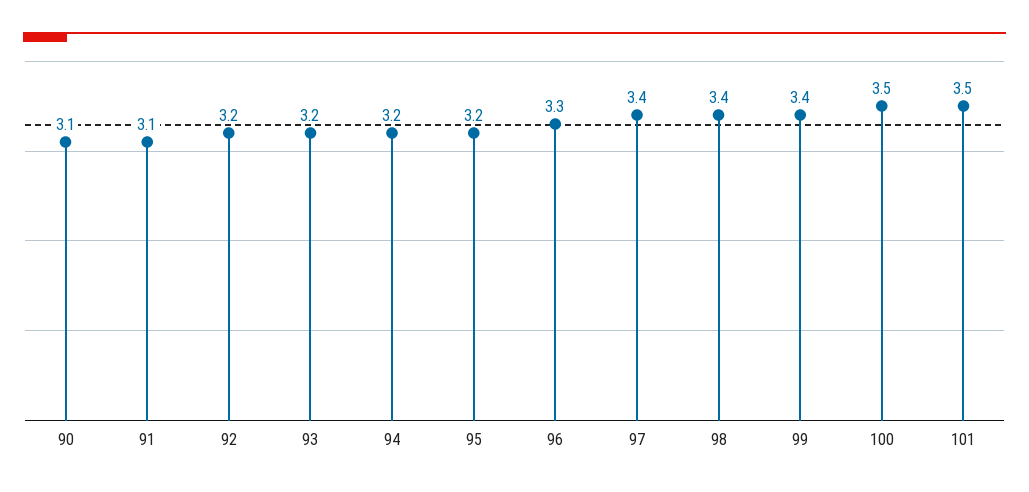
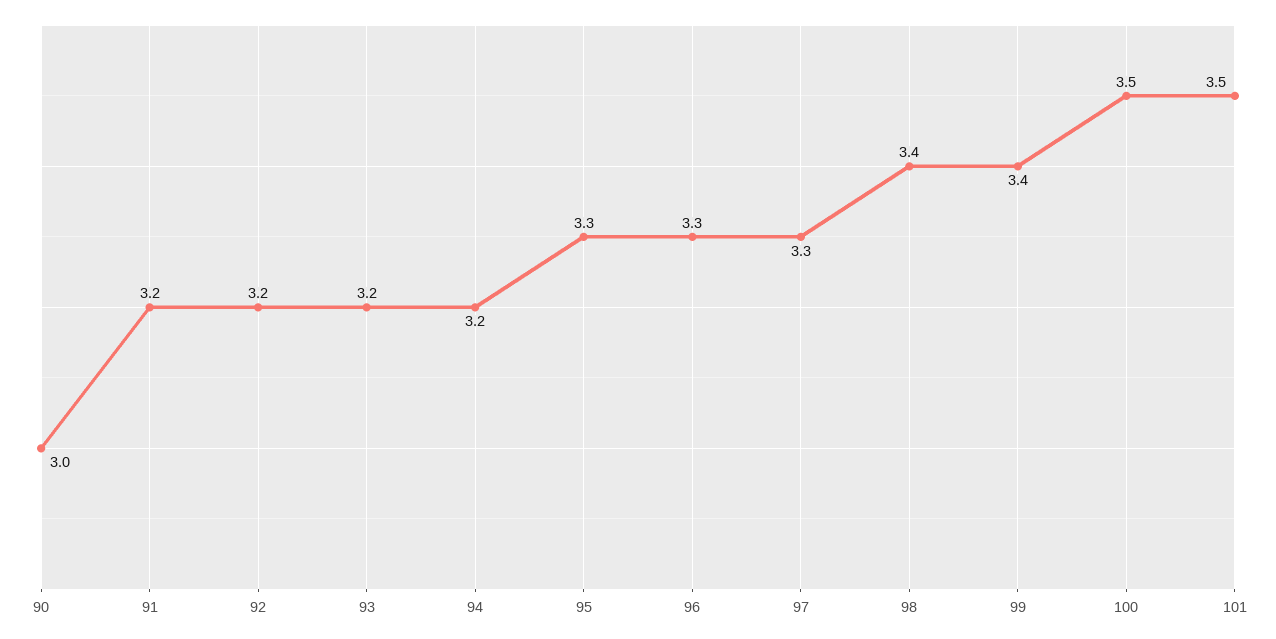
  {
-   "90": 3.1,
+   "90": 3,
-   "91": 3.1,
+   "91": 3.2,
    "92": 3.2,
    "93": 3.2,
    "94": 3.2,
-   "95": 3.2,
+   "95": 3.3,
    "96": 3.3,
-   "97": 3.4,
+   "97": 3.3,
    "98": 3.4,
    "99": 3.4,
    "100": 3.5,
    "101": 3.5
  }

